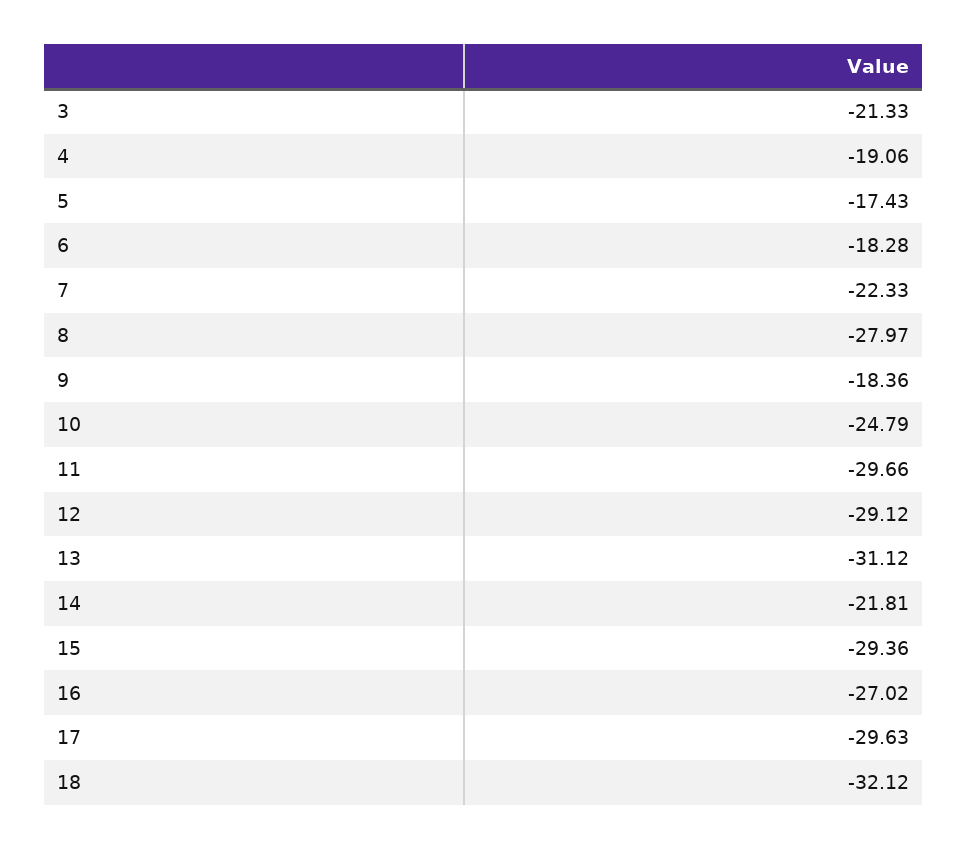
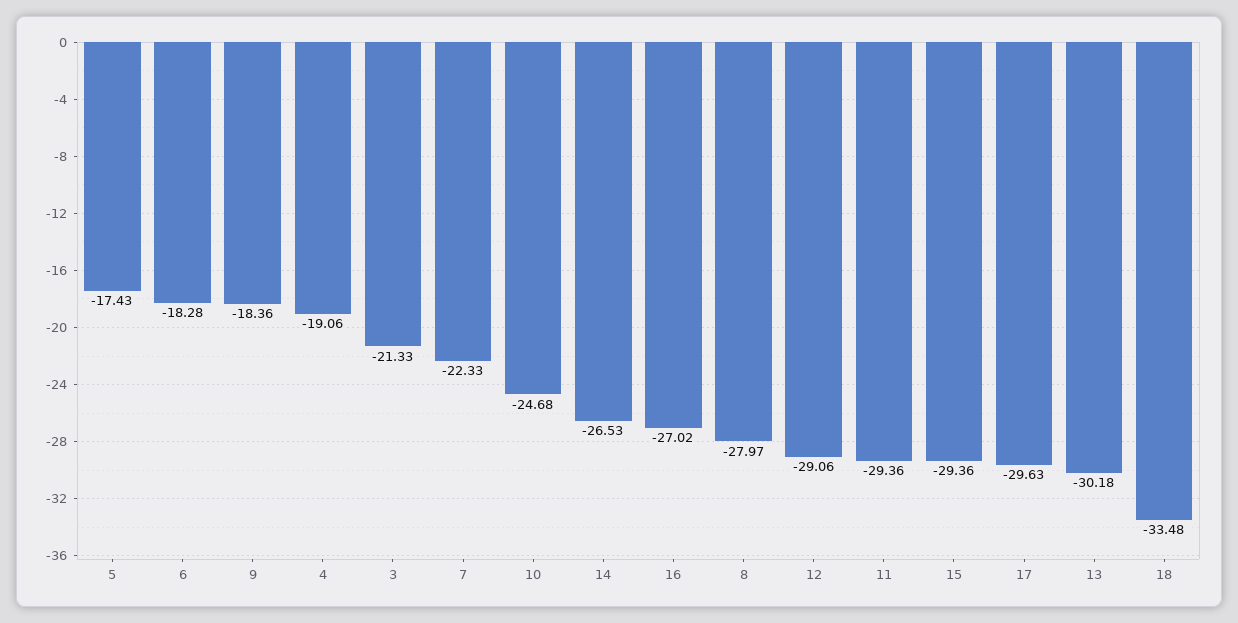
  {
    "3": -21.33,
    "4": -19.06,
    "5": -17.43,
    "6": -18.28,
    "7": -22.33,
    "8": -27.97,
    "9": -18.36,
-   "10": -24.79,
+   "10": -24.68,
-   "11": -29.66,
+   "11": -29.36,
-   "12": -29.12,
+   "12": -29.06,
-   "13": -31.12,
+   "13": -30.18,
-   "14": -21.81,
+   "14": -26.53,
    "15": -29.36,
    "16": -27.02,
    "17": -29.63,
-   "18": -32.12
+   "18": -33.48
  }

